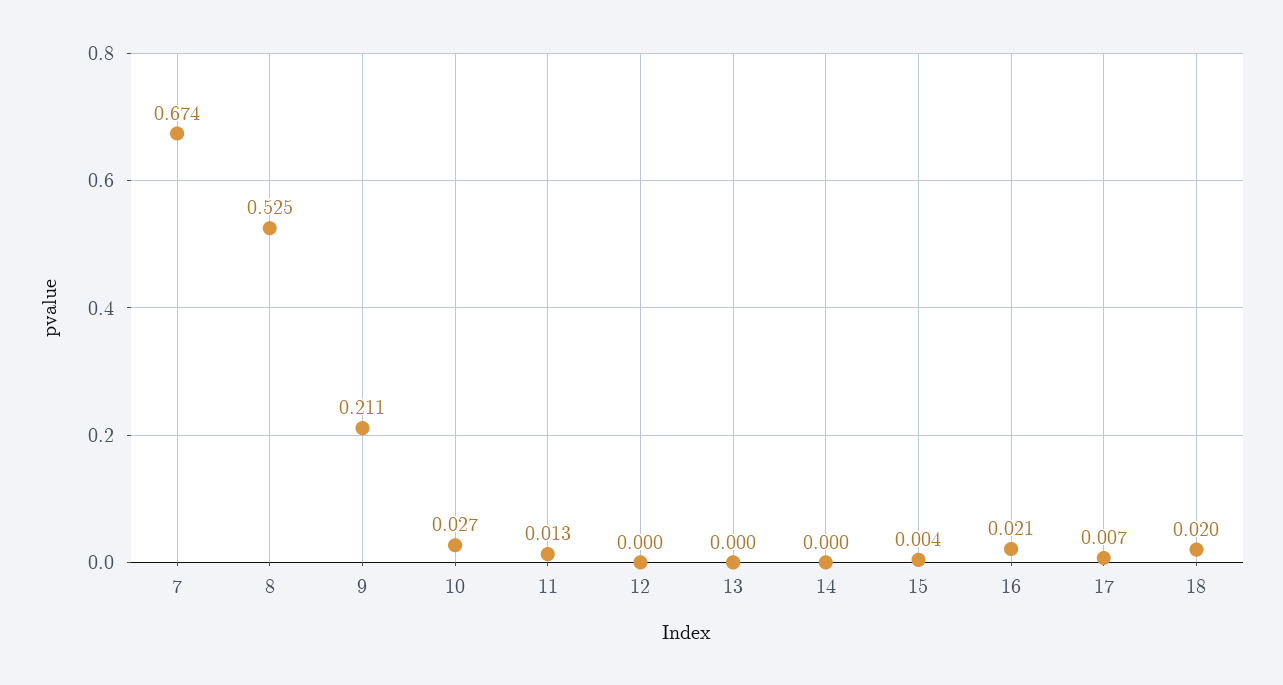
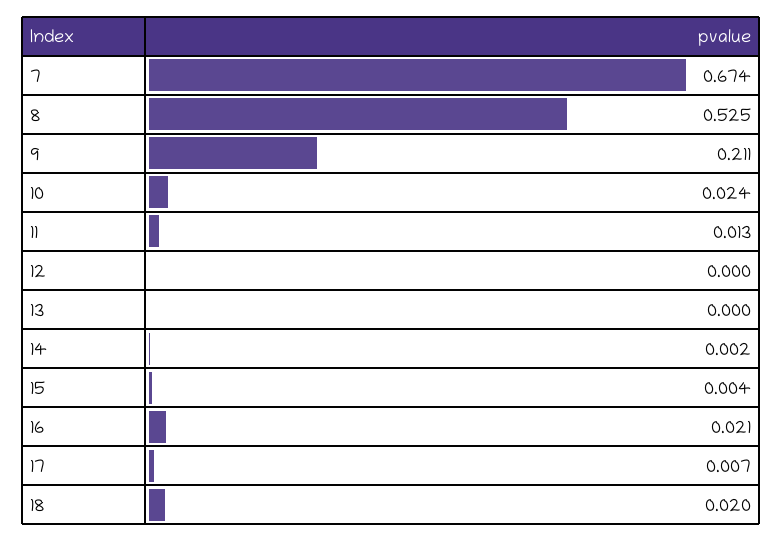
  {
    "7": 0.674,
    "8": 0.525,
    "9": 0.211,
-   "10": 0.027,
+   "10": 0.024,
    "11": 0.013,
    "12": 0,
    "13": 0,
-   "14": 0,
+   "14": 0.002,
    "15": 0.004,
    "16": 0.021,
    "17": 0.007,
    "18": 0.02
  }

